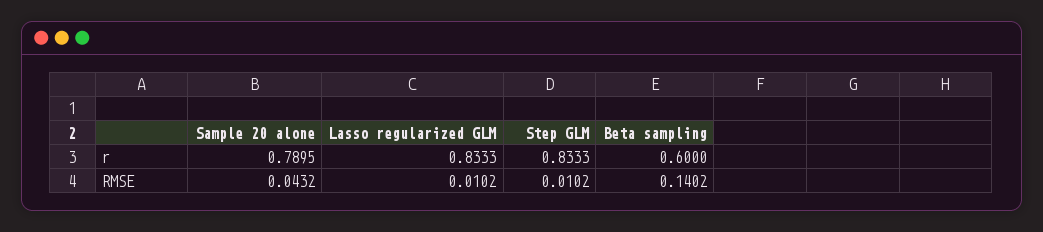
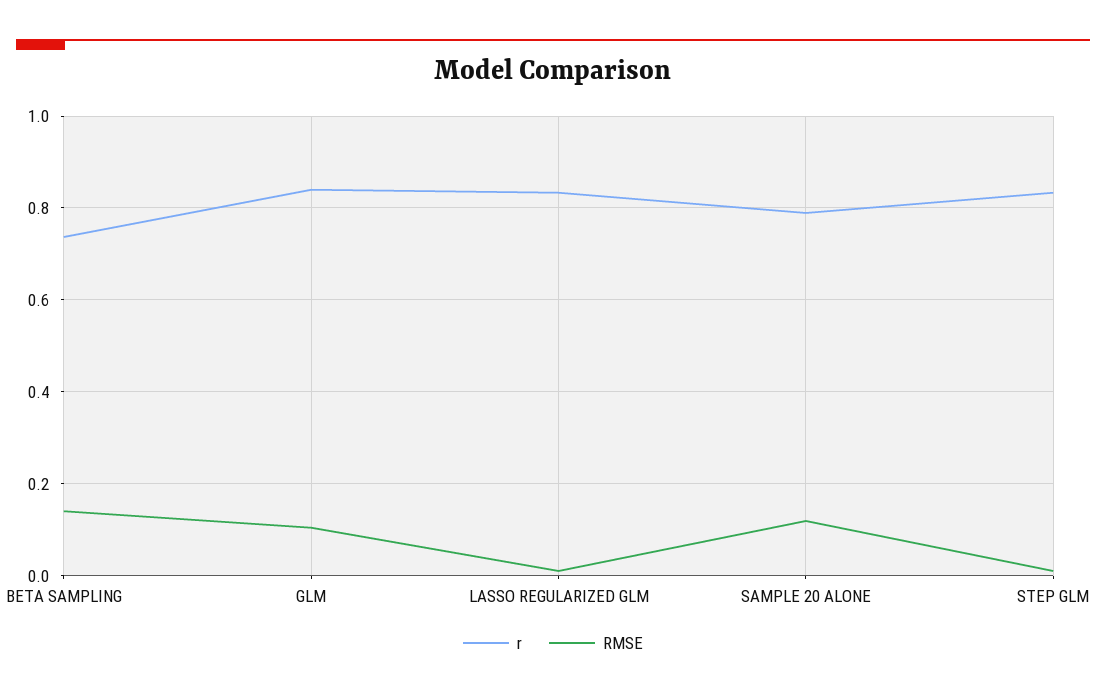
  {
    "r": {
      "Sample 20 alone": 0.7895,
      "Lasso regularized GLM": 0.8333,
      "Step GLM": 0.8333,
-     "Beta sampling": 0.6
+     "Beta sampling": 0.74,
+     "GLM": 0.84
    },
    "RMSE": {
-     "Sample 20 alone": 0.0432,
+     "Sample 20 alone": 0.12,
      "Lasso regularized GLM": 0.0102,
      "Step GLM": 0.0102,
-     "Beta sampling": 0.1402
+     "Beta sampling": 0.1402,
+     "GLM": 0.1
    }
  }

